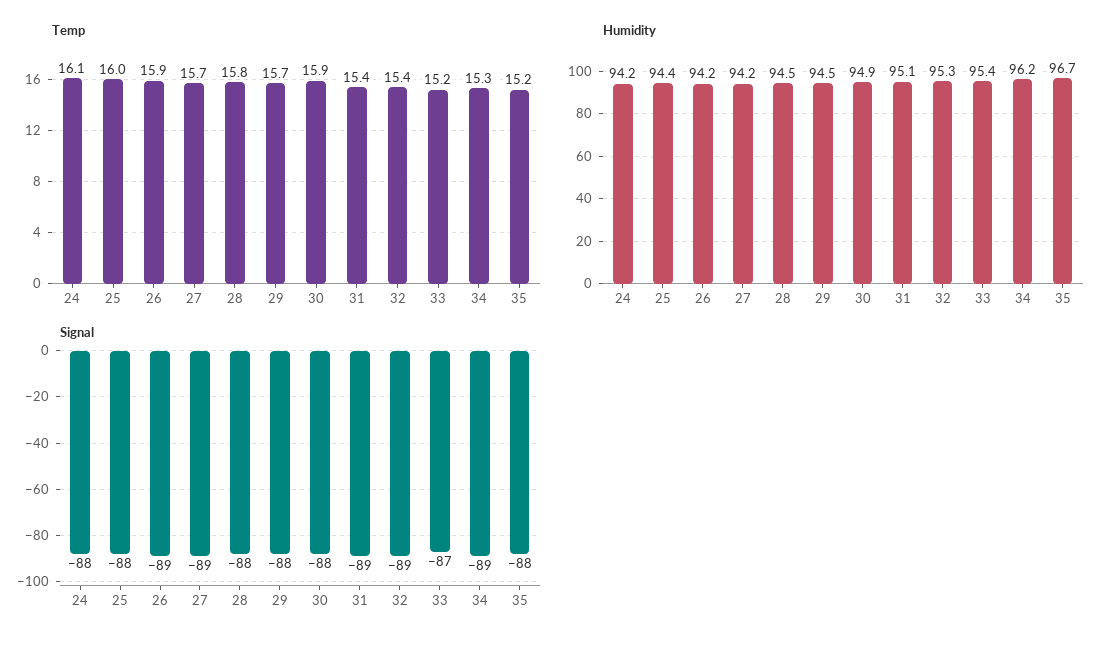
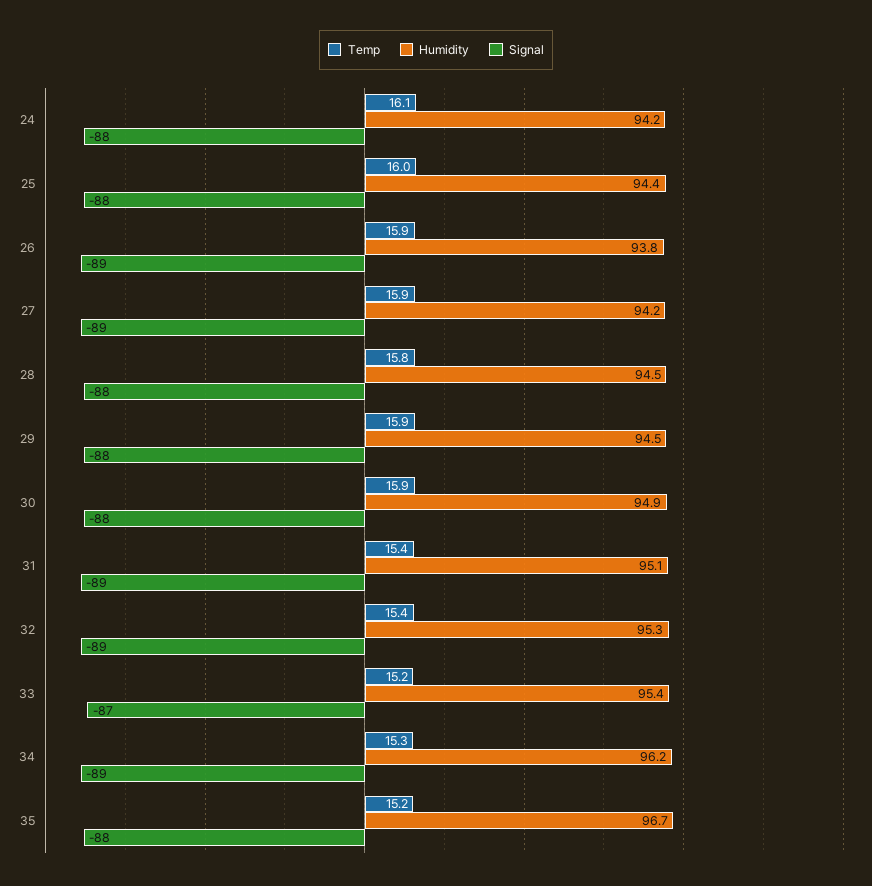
  {
    "Temp": {
      "24": 16.1,
      "25": 16,
      "26": 15.9,
-     "27": 15.7,
+     "27": 15.9,
      "28": 15.8,
-     "29": 15.7,
+     "29": 15.9,
      "30": 15.9,
      "31": 15.4,
      "32": 15.4,
      "33": 15.2,
      "34": 15.3,
      "35": 15.2
    },
    "Humidity": {
      "24": 94.2,
      "25": 94.4,
-     "26": 94.2,
+     "26": 93.8,
      "27": 94.2,
      "28": 94.5,
      "29": 94.5,
      "30": 94.9,
      "31": 95.1,
      "32": 95.3,
      "33": 95.4,
      "34": 96.2,
      "35": 96.7
    },
    "Signal": {
      "24": -88,
      "25": -88,
      "26": -89,
      "27": -89,
      "28": -88,
      "29": -88,
      "30": -88,
      "31": -89,
      "32": -89,
      "33": -87,
      "34": -89,
      "35": -88
    }
  }

